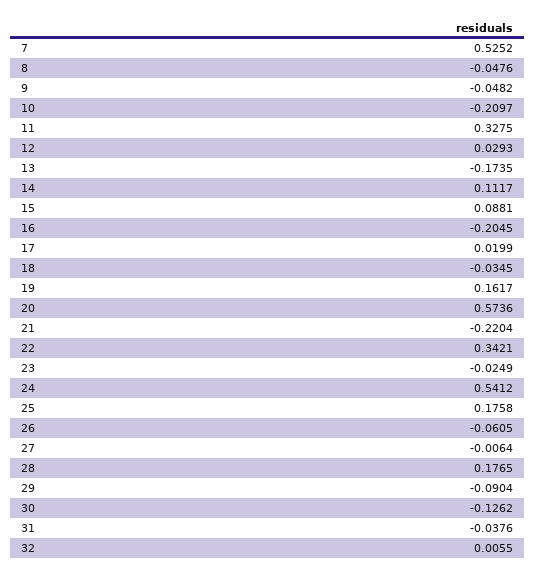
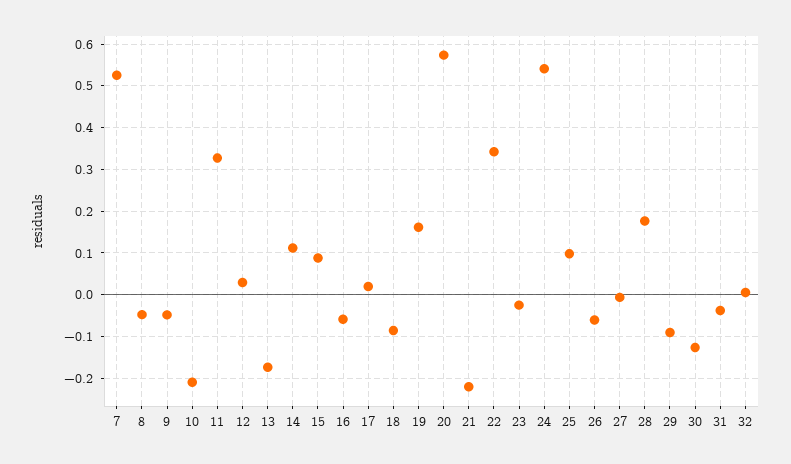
  {
    "7": 0.5252,
    "8": -0.0476,
    "9": -0.0482,
    "10": -0.2097,
    "11": 0.3275,
    "12": 0.0293,
    "13": -0.1735,
    "14": 0.1117,
    "15": 0.0881,
-   "16": -0.2045,
+   "16": -0.06,
    "17": 0.0199,
-   "18": -0.0345,
+   "18": -0.08,
    "19": 0.1617,
    "20": 0.5736,
    "21": -0.2204,
    "22": 0.3421,
    "23": -0.0249,
    "24": 0.5412,
-   "25": 0.1758,
+   "25": 0.1,
    "26": -0.0605,
    "27": -0.0064,
    "28": 0.1765,
    "29": -0.0904,
    "30": -0.1262,
    "31": -0.0376,
    "32": 0.0055
  }

